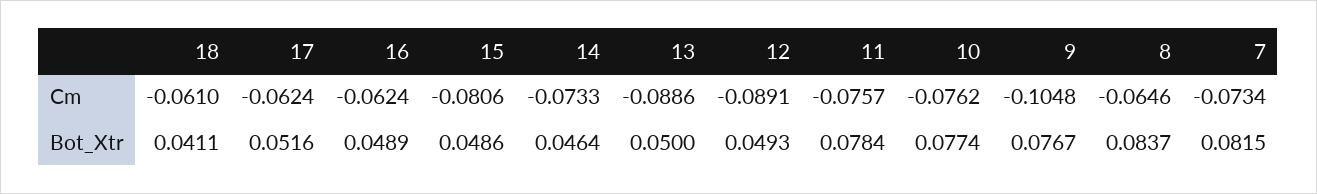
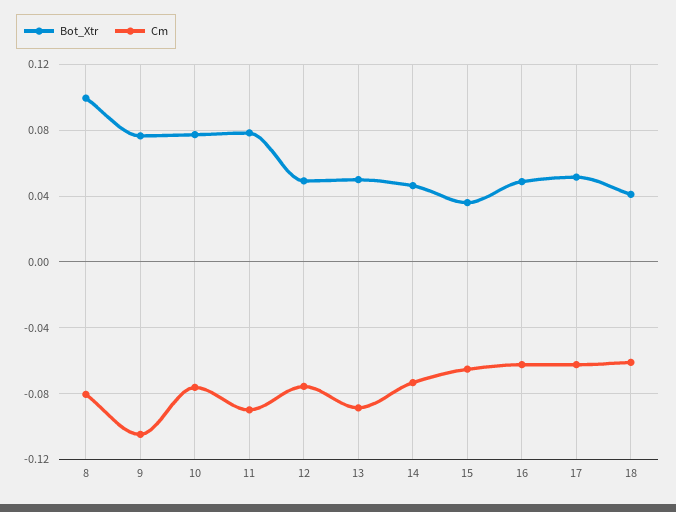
  {
    "Cm": {
      "18": -0.061,
      "17": -0.0624,
      "16": -0.0624,
-     "15": -0.0806,
+     "15": -0.065,
      "14": -0.0733,
      "13": -0.0886,
-     "12": -0.0891,
+     "12": -0.075,
-     "11": -0.0757,
+     "11": -0.09,
      "10": -0.0762,
      "9": -0.1048,
-     "8": -0.0646,
+     "8": -0.08
-     "7": -0.0734
    },
    "Bot_Xtr": {
      "18": 0.0411,
      "17": 0.0516,
      "16": 0.0489,
-     "15": 0.0486,
+     "15": 0.035,
      "14": 0.0464,
      "13": 0.05,
      "12": 0.0493,
      "11": 0.0784,
      "10": 0.0774,
      "9": 0.0767,
-     "8": 0.0837,
+     "8": 0.1
-     "7": 0.0815
    }
  }

